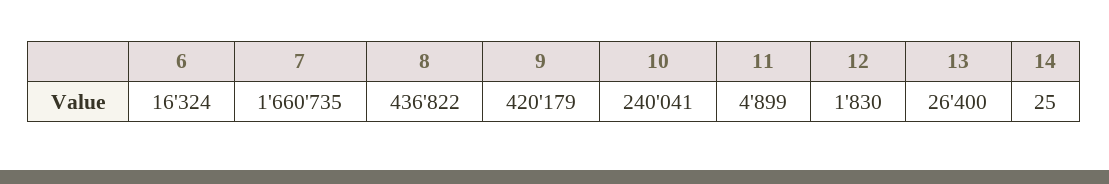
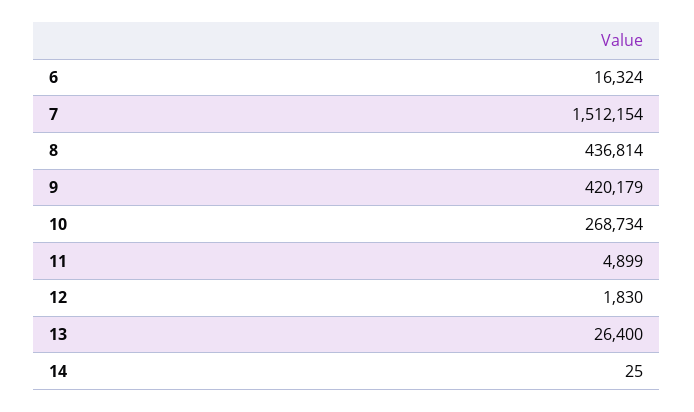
  {
    "6": 16324,
-   "7": 1660735,
+   "7": 1512154,
-   "8": 436822,
+   "8": 436814,
    "9": 420179,
-   "10": 240041,
+   "10": 268734,
    "11": 4899,
    "12": 1830,
    "13": 26400,
    "14": 25
  }

